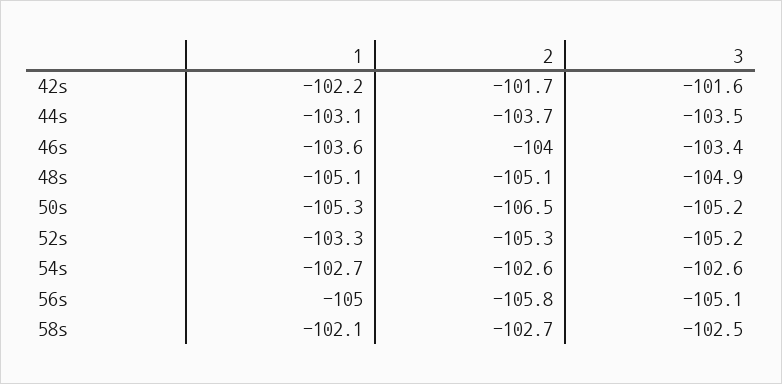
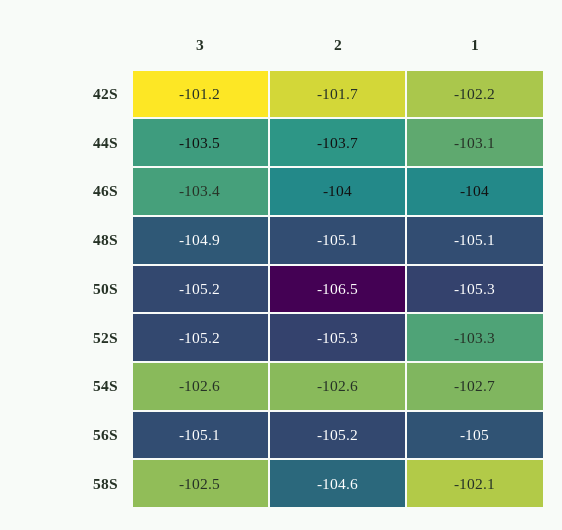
  {
    "1": {
      "42s": -102.2,
      "44s": -103.1,
-     "46s": -103.6,
+     "46s": -104,
      "48s": -105.1,
      "50s": -105.3,
      "52s": -103.3,
      "54s": -102.7,
      "56s": -105,
      "58s": -102.1
    },
    "2": {
      "42s": -101.7,
      "44s": -103.7,
      "46s": -104,
      "48s": -105.1,
      "50s": -106.5,
      "52s": -105.3,
      "54s": -102.6,
-     "56s": -105.8,
+     "56s": -105.2,
-     "58s": -102.7
+     "58s": -104.6
    },
    "3": {
-     "42s": -101.6,
+     "42s": -101.2,
      "44s": -103.5,
      "46s": -103.4,
      "48s": -104.9,
      "50s": -105.2,
      "52s": -105.2,
      "54s": -102.6,
      "56s": -105.1,
      "58s": -102.5
    }
  }

